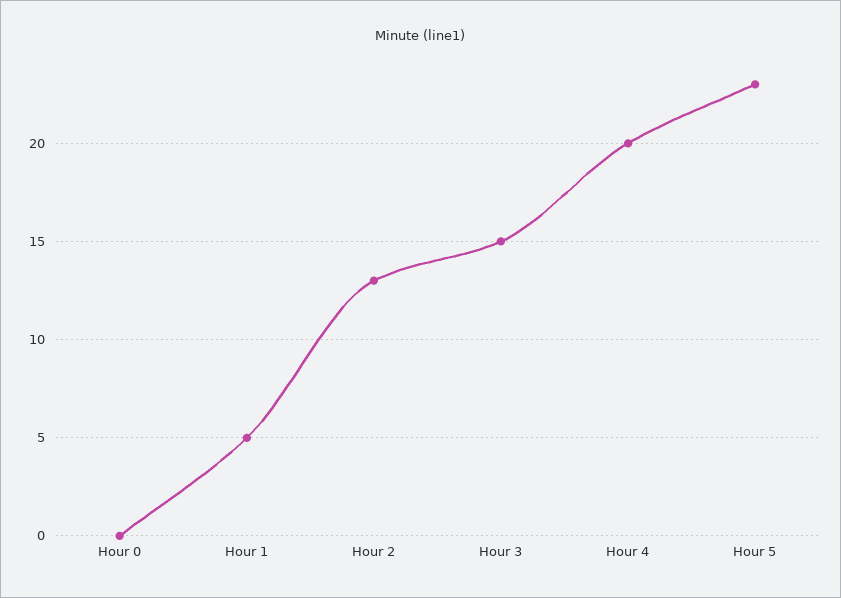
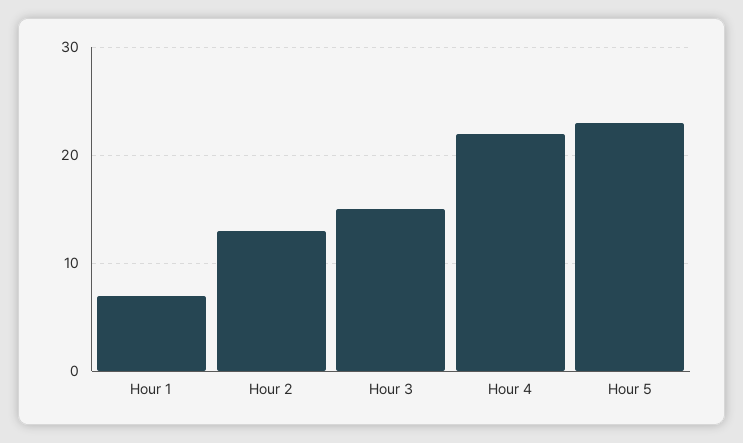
  {
-   "Hour 0": 0,
-   "Hour 1": 5,
+   "Hour 1": 7,
    "Hour 2": 13,
    "Hour 3": 15,
-   "Hour 4": 20,
+   "Hour 4": 22,
    "Hour 5": 23
  }

